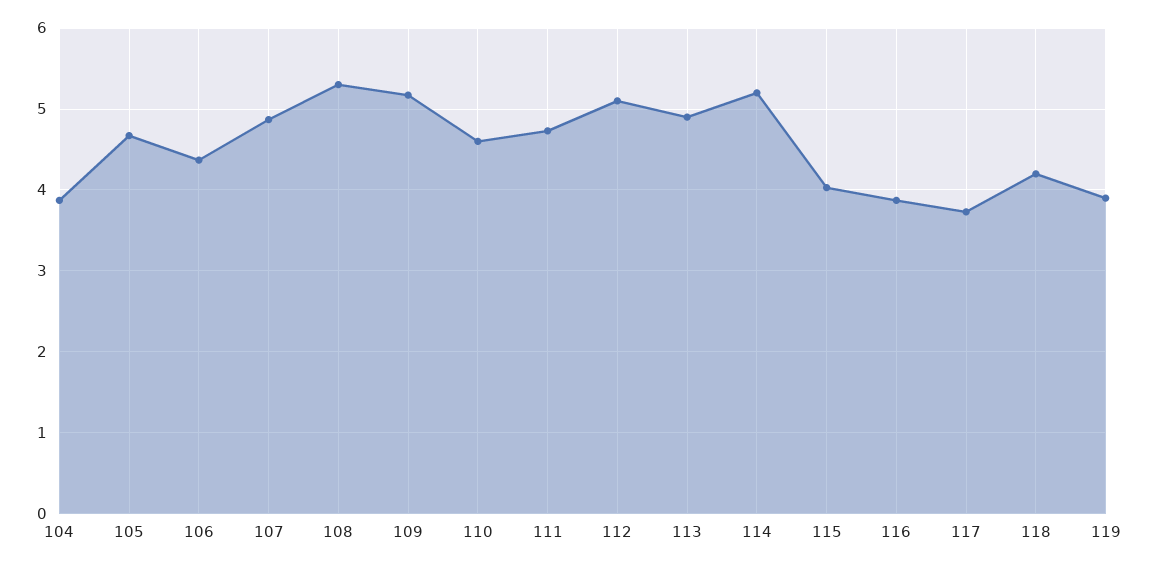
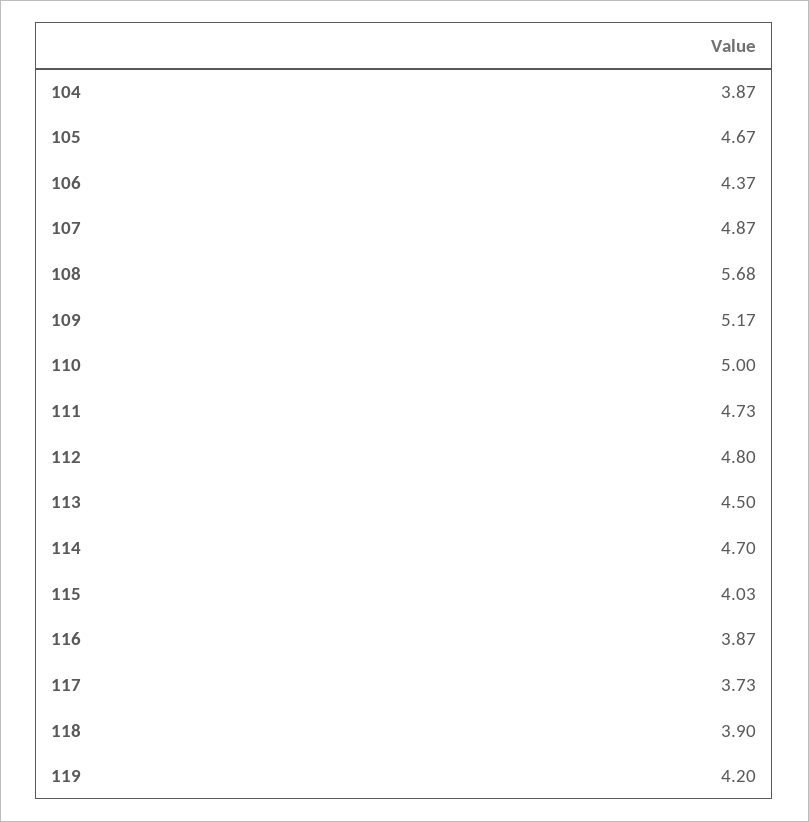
  {
    "104": 3.87,
    "105": 4.67,
    "106": 4.37,
    "107": 4.87,
-   "108": 5.3,
+   "108": 5.68,
    "109": 5.17,
-   "110": 4.6,
+   "110": 5,
    "111": 4.73,
-   "112": 5.1,
+   "112": 4.8,
-   "113": 4.9,
+   "113": 4.5,
-   "114": 5.2,
+   "114": 4.7,
    "115": 4.03,
    "116": 3.87,
    "117": 3.73,
-   "118": 4.2,
+   "118": 3.9,
-   "119": 3.9
+   "119": 4.2
  }

